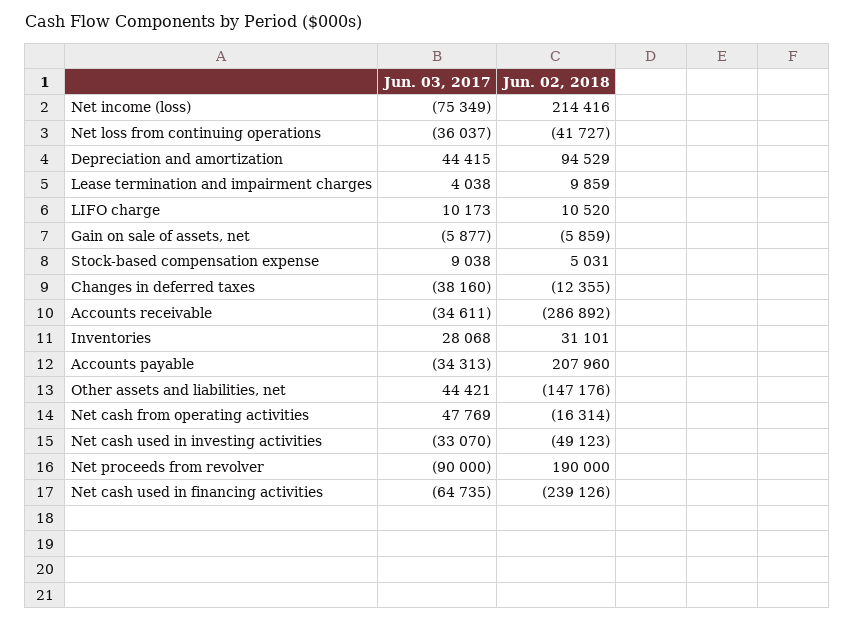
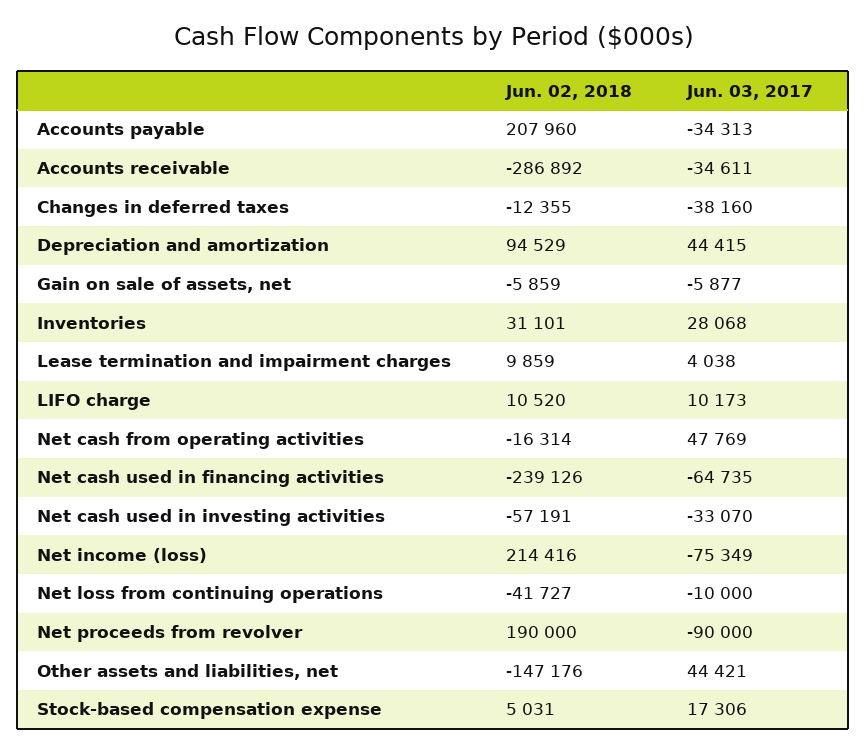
  {
    "Jun. 03, 2017": {
      "Net income (loss)": -75349,
-     "Net loss from continuing operations": -36037,
+     "Net loss from continuing operations": -10000,
      "Depreciation and amortization": 44415,
      "Lease termination and impairment charges": 4038,
      "LIFO charge": 10173,
      "Gain on sale of assets, net": -5877,
-     "Stock-based compensation expense": 9038,
+     "Stock-based compensation expense": 17306,
      "Changes in deferred taxes": -38160,
      "Accounts receivable": -34611,
      "Inventories": 28068,
      "Accounts payable": -34313,
      "Other assets and liabilities, net": 44421,
      "Net cash from operating activities": 47769,
      "Net cash used in investing activities": -33070,
      "Net proceeds from revolver": -90000,
      "Net cash used in financing activities": -64735
    },
    "Jun. 02, 2018": {
      "Net income (loss)": 214416,
      "Net loss from continuing operations": -41727,
      "Depreciation and amortization": 94529,
      "Lease termination and impairment charges": 9859,
      "LIFO charge": 10520,
      "Gain on sale of assets, net": -5859,
      "Stock-based compensation expense": 5031,
      "Changes in deferred taxes": -12355,
      "Accounts receivable": -286892,
      "Inventories": 31101,
      "Accounts payable": 207960,
      "Other assets and liabilities, net": -147176,
      "Net cash from operating activities": -16314,
-     "Net cash used in investing activities": -49123,
+     "Net cash used in investing activities": -57191,
      "Net proceeds from revolver": 190000,
      "Net cash used in financing activities": -239126
    }
  }

